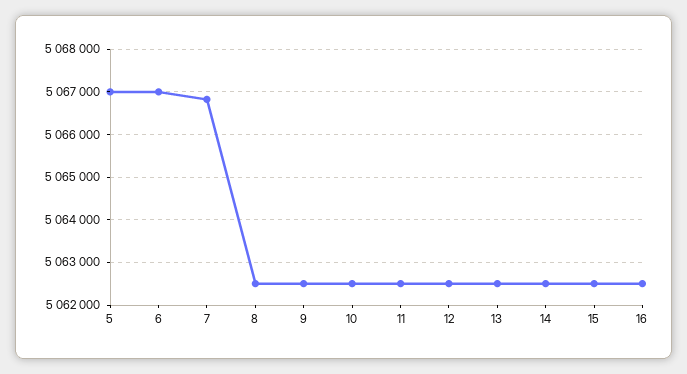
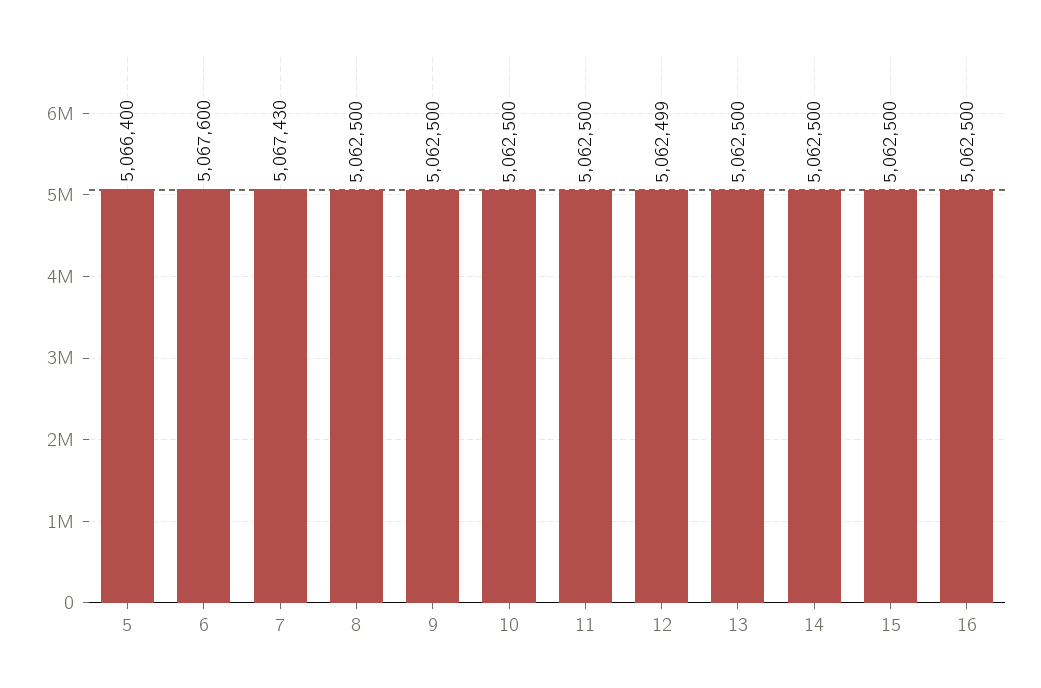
  {
-   "5": 5067000,
+   "5": 5066400,
-   "6": 5067000,
+   "6": 5067600,
-   "7": 5066800,
+   "7": 5067430,
    "8": 5062500,
    "9": 5062500,
    "10": 5062500,
    "11": 5062500,
    "12": 5062499,
    "13": 5062500,
    "14": 5062500,
    "15": 5062500,
    "16": 5062500
  }

